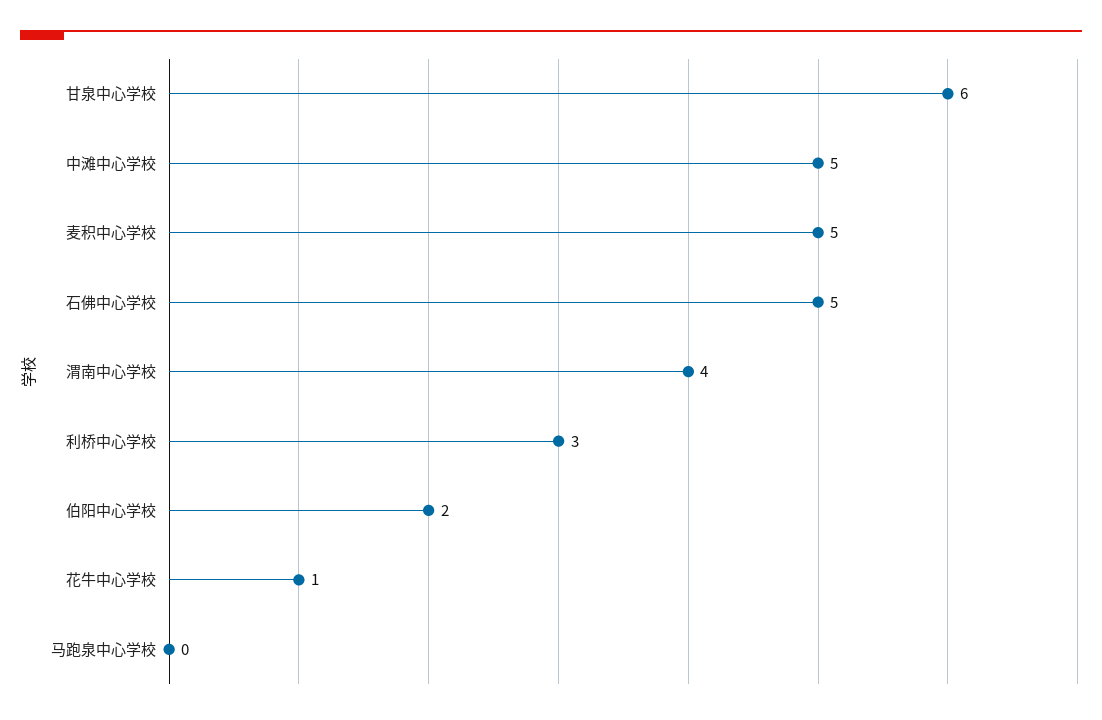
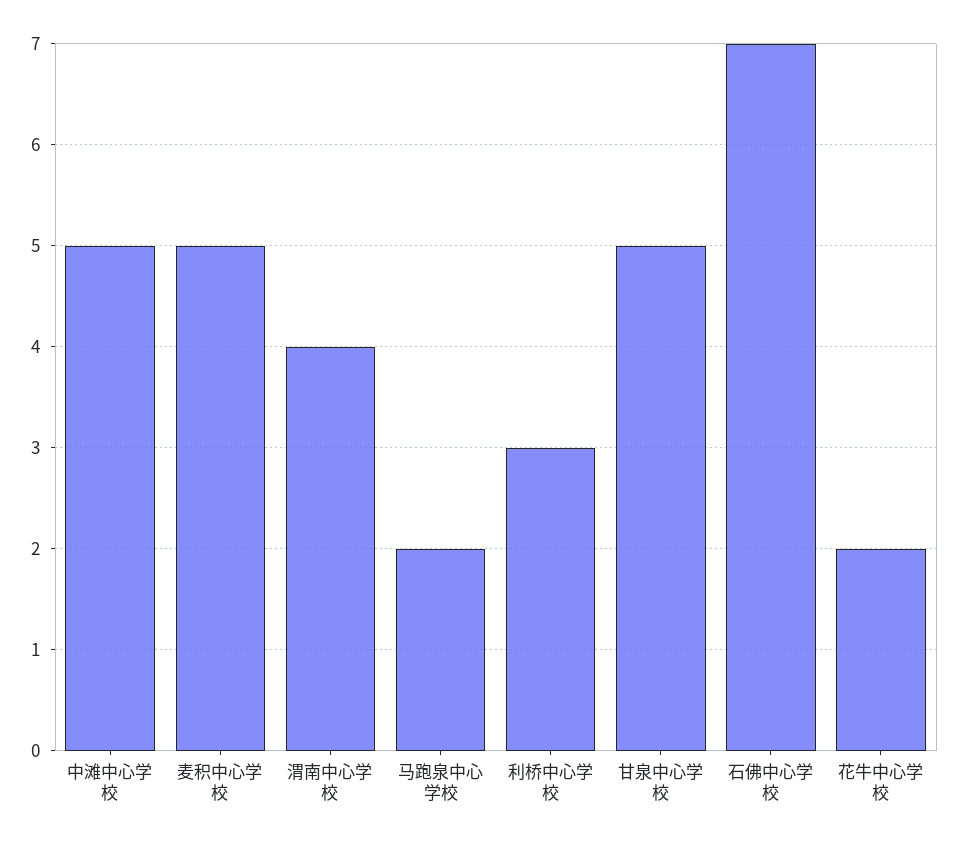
  {
-   "甘泉中心学校": 6,
+   "甘泉中心学校": 5,
    "中滩中心学校": 5,
    "麦积中心学校": 5,
-   "石佛中心学校": 5,
+   "石佛中心学校": 7,
    "渭南中心学校": 4,
    "利桥中心学校": 3,
-   "伯阳中心学校": 2,
-   "花牛中心学校": 1,
+   "花牛中心学校": 2,
-   "马跑泉中心学校": 0
+   "马跑泉中心学校": 2
  }

